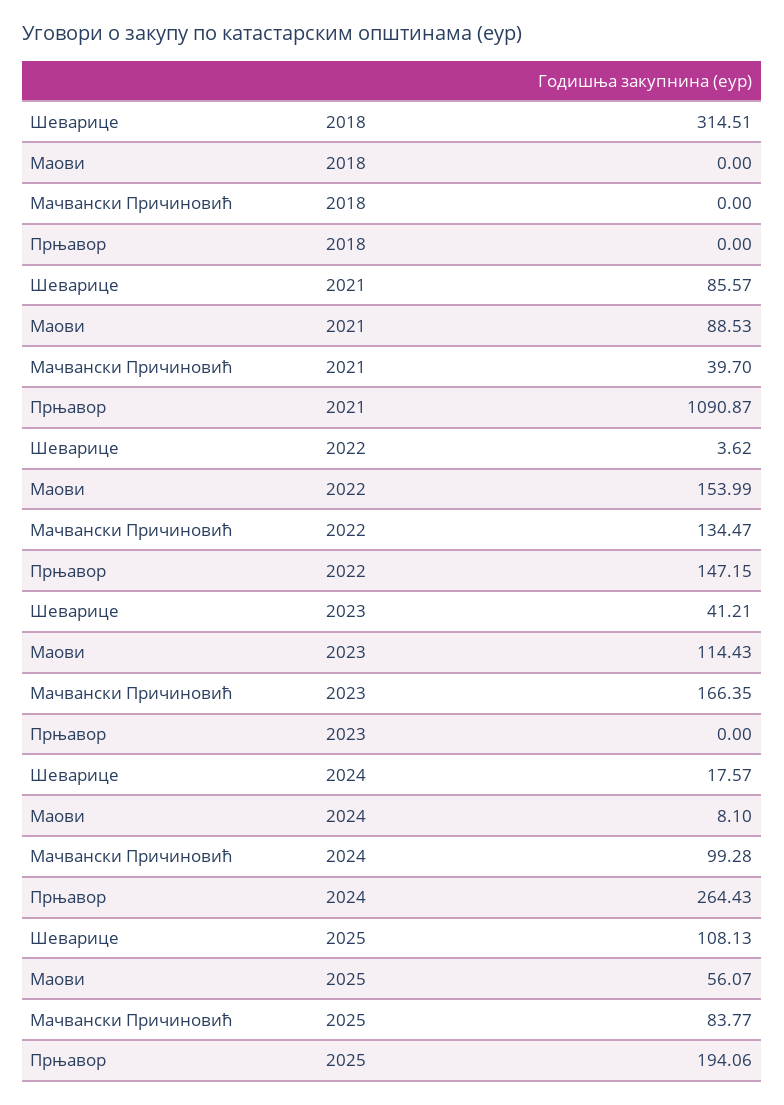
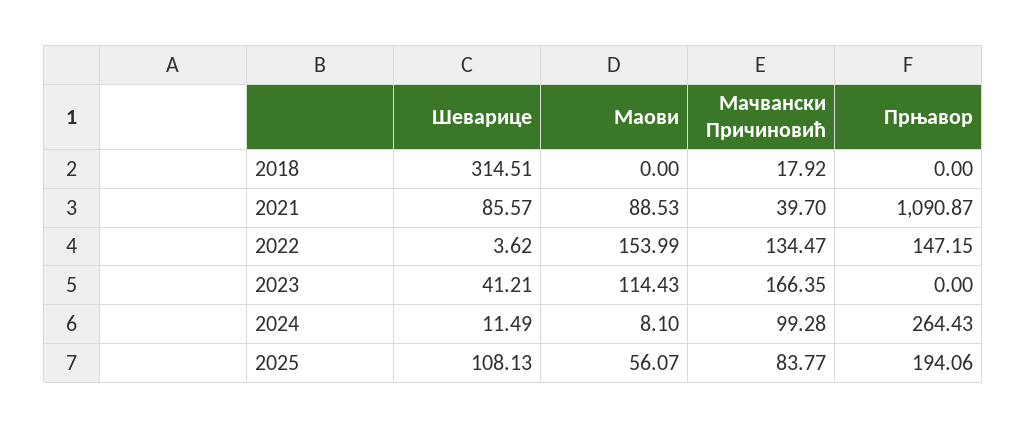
  {
    "Шеварице": {
      "2018": 314.51,
      "2021": 85.57,
      "2022": 3.62,
      "2023": 41.21,
-     "2024": 17.57,
+     "2024": 11.49,
      "2025": 108.13
    },
    "Маови": {
      "2018": 0,
      "2021": 88.53,
      "2022": 153.99,
      "2023": 114.43,
      "2024": 8.1,
      "2025": 56.07
    },
    "Мачвански Причиновић": {
-     "2018": 0,
+     "2018": 17.92,
      "2021": 39.7,
      "2022": 134.47,
      "2023": 166.35,
      "2024": 99.28,
      "2025": 83.77
    },
    "Прњавор": {
      "2018": 0,
      "2021": 1090.87,
      "2022": 147.15,
      "2023": 0,
      "2024": 264.43,
      "2025": 194.06
    }
  }

